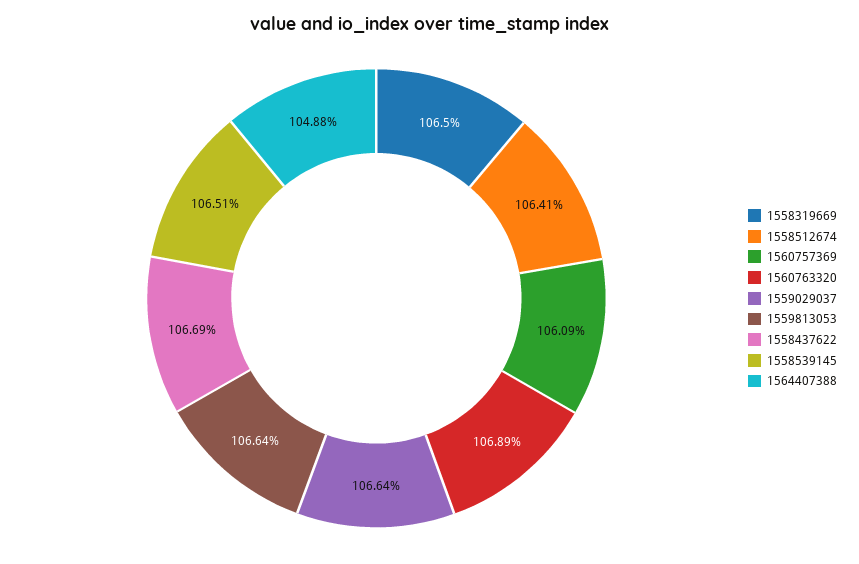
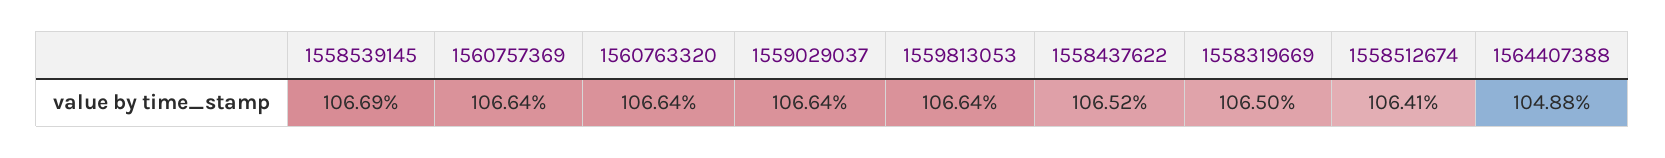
  {
    "1558319669": 106.5,
    "1558512674": 106.41,
-   "1560757369": 106.09,
+   "1560757369": 106.64,
-   "1560763320": 106.89,
+   "1560763320": 106.64,
    "1559029037": 106.64,
    "1559813053": 106.64,
-   "1558437622": 106.69,
+   "1558437622": 106.52,
-   "1558539145": 106.51,
+   "1558539145": 106.69,
    "1564407388": 104.88
  }

